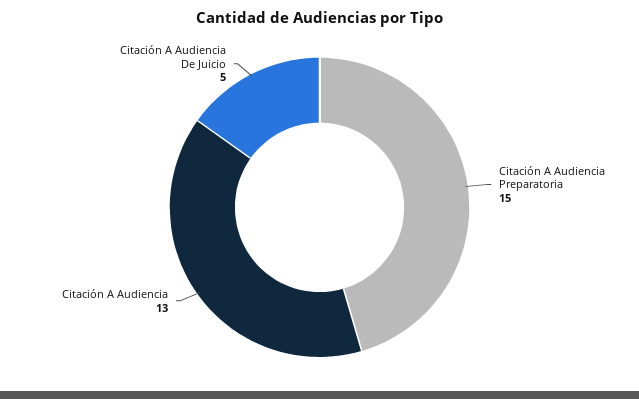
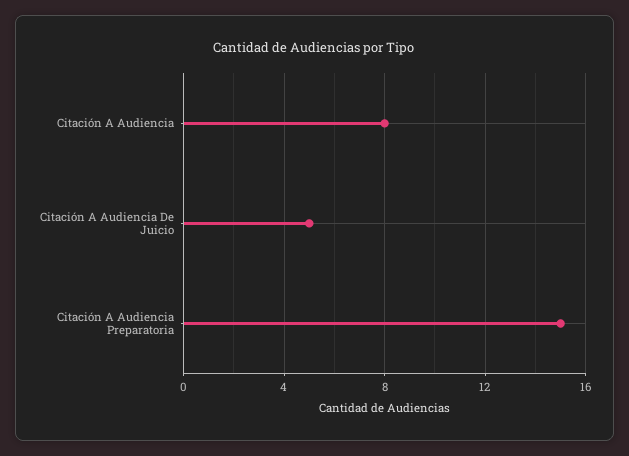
  {
    "Citación A Audiencia Preparatoria": 15,
-   "Citación A Audiencia": 13,
+   "Citación A Audiencia": 8,
    "Citación A Audiencia De Juicio": 5
  }

